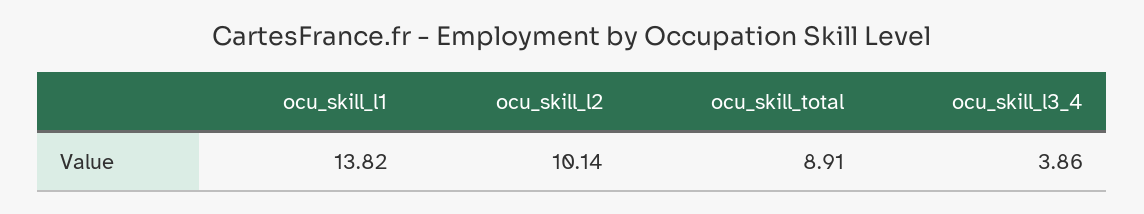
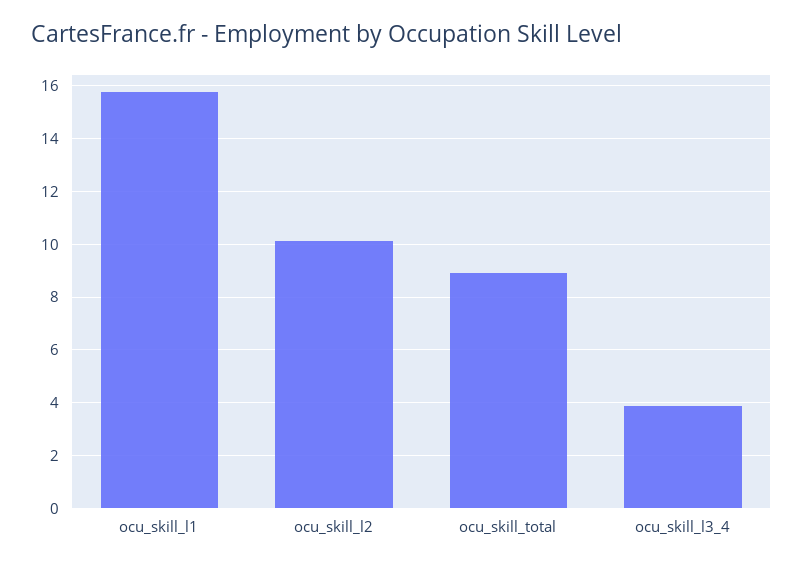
  {
-   "ocu_skill_l1": 13.82,
+   "ocu_skill_l1": 15.75,
    "ocu_skill_l2": 10.14,
    "ocu_skill_total": 8.91,
    "ocu_skill_l3_4": 3.86
  }

